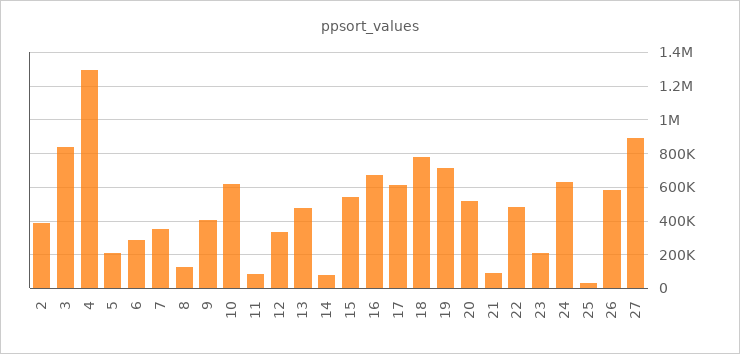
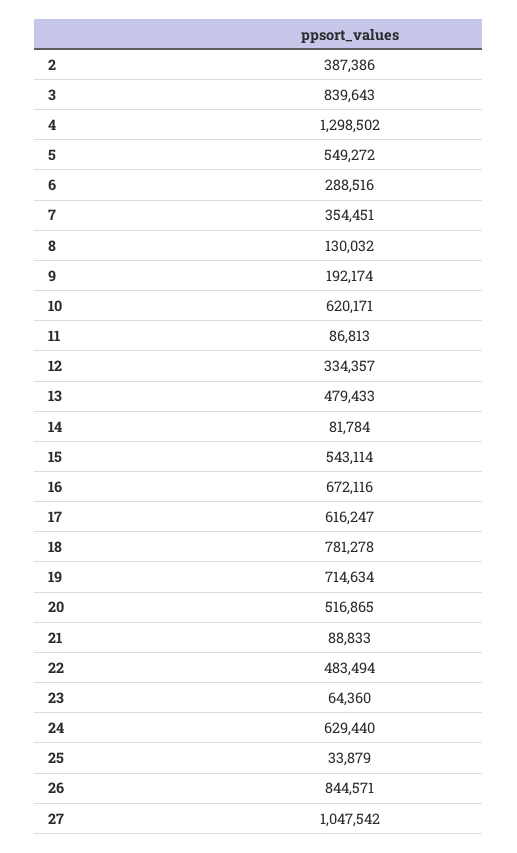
  {
    "2": 387386,
    "3": 839643,
    "4": 1298502,
-   "5": 200000,
+   "5": 549272,
    "6": 288516,
    "7": 354451,
    "8": 130032,
-   "9": 400000,
+   "9": 192174,
    "10": 620171,
    "11": 86813,
    "12": 334357,
    "13": 479433,
    "14": 81784,
    "15": 543114,
    "16": 672116,
    "17": 616247,
    "18": 781278,
    "19": 714634,
    "20": 516865,
    "21": 88833,
    "22": 483494,
-   "23": 200000,
+   "23": 64360,
    "24": 629440,
    "25": 33879,
-   "26": 600000,
+   "26": 844571,
-   "27": 900000
+   "27": 1047542
  }

